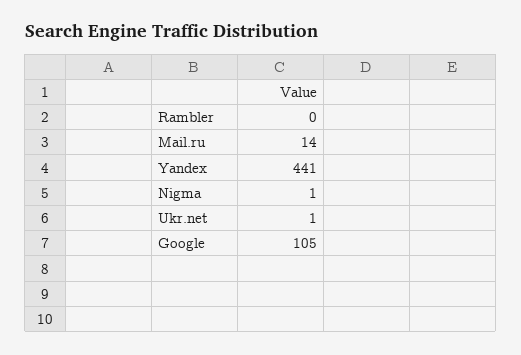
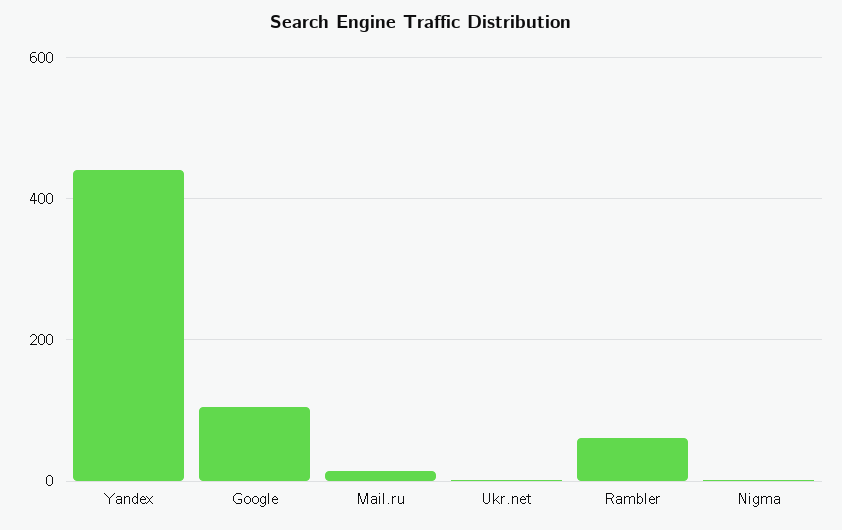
  {
-   "Rambler": 0,
+   "Rambler": 60,
    "Mail.ru": 14,
    "Yandex": 441,
    "Nigma": 1,
    "Ukr.net": 1,
    "Google": 105
  }

